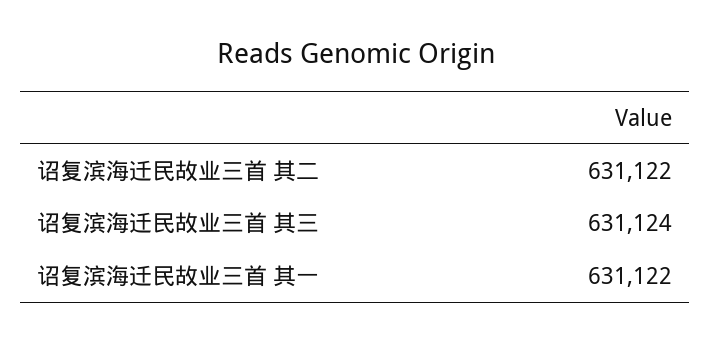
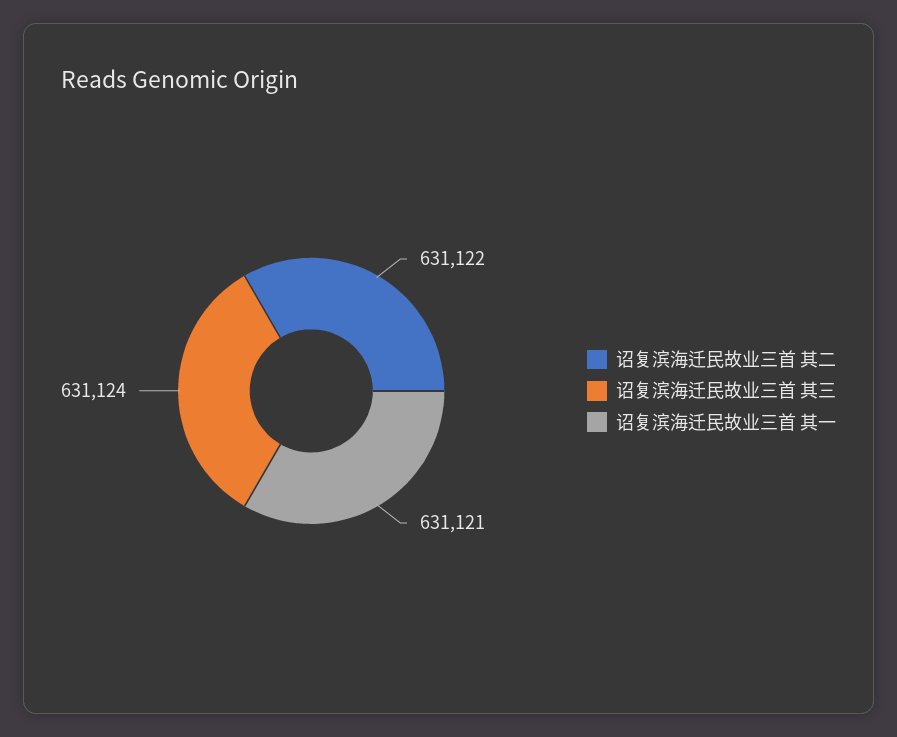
  {
    "诏复滨海迁民故业三首 其二": 631122,
    "诏复滨海迁民故业三首 其三": 631124,
-   "诏复滨海迁民故业三首 其一": 631122
+   "诏复滨海迁民故业三首 其一": 631121
  }

